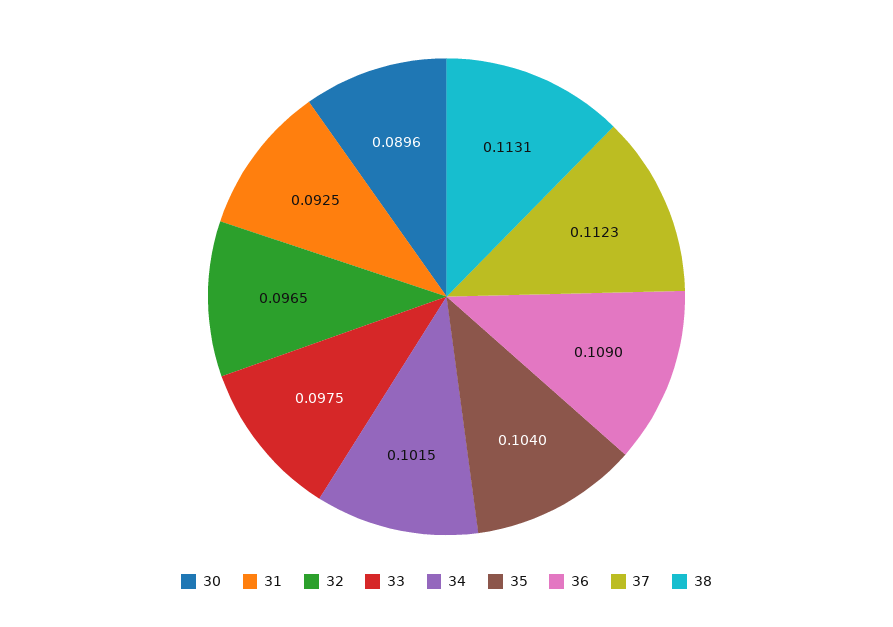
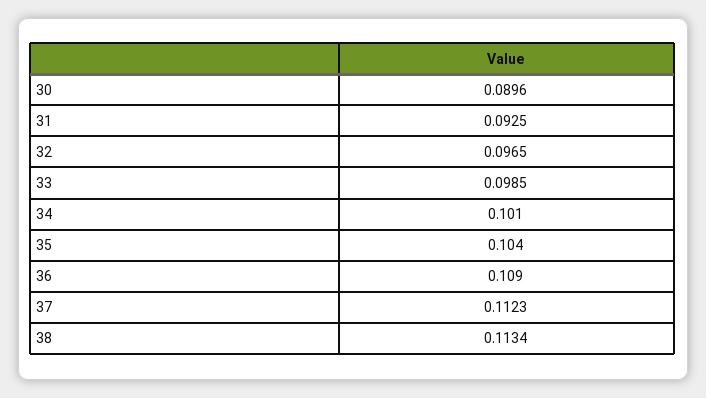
  {
    "30": 0.0896,
    "31": 0.0925,
    "32": 0.0965,
-   "33": 0.0975,
+   "33": 0.0985,
-   "34": 0.1015,
+   "34": 0.101,
    "35": 0.104,
    "36": 0.109,
    "37": 0.1123,
-   "38": 0.1131
+   "38": 0.1134
  }

